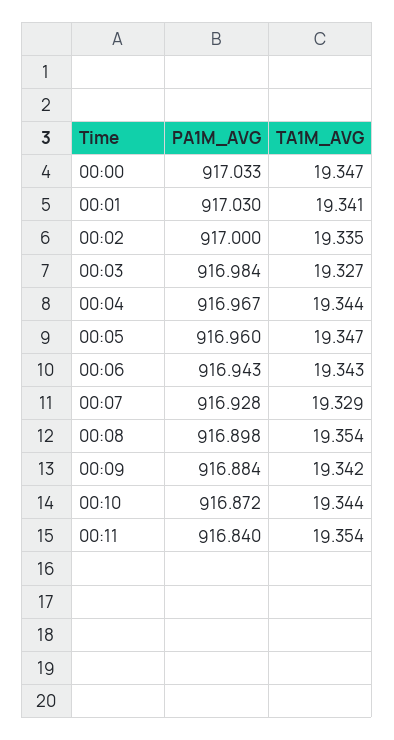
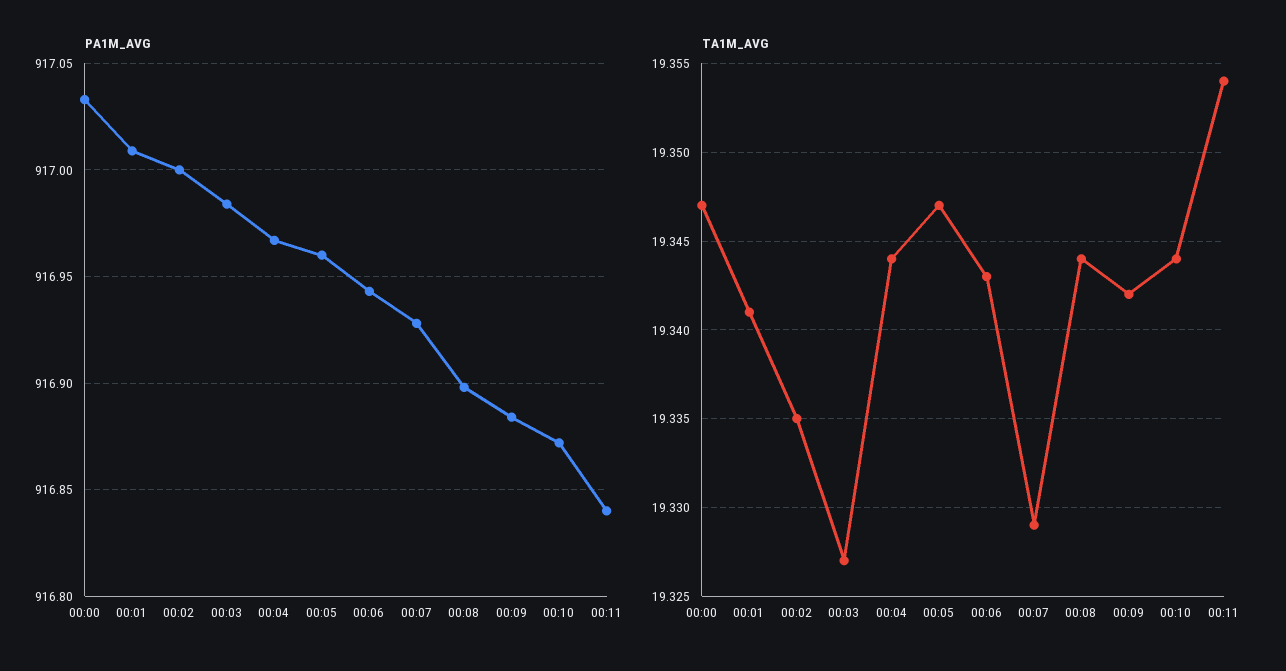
  {
    "PA1M_AVG": {
      "00:00": 917.033,
-     "00:01": 917.03,
+     "00:01": 917.01,
      "00:02": 917,
      "00:03": 916.984,
      "00:04": 916.967,
      "00:05": 916.96,
      "00:06": 916.943,
      "00:07": 916.928,
      "00:08": 916.898,
      "00:09": 916.884,
      "00:10": 916.872,
      "00:11": 916.84
    },
    "TA1M_AVG": {
      "00:00": 19.347,
      "00:01": 19.341,
      "00:02": 19.335,
      "00:03": 19.327,
      "00:04": 19.344,
      "00:05": 19.347,
      "00:06": 19.343,
      "00:07": 19.329,
-     "00:08": 19.354,
+     "00:08": 19.344,
      "00:09": 19.342,
      "00:10": 19.344,
      "00:11": 19.354
    }
  }

